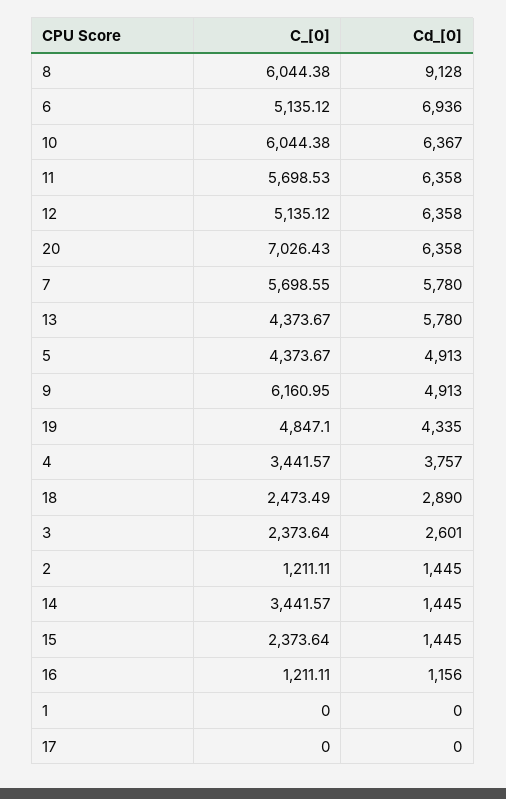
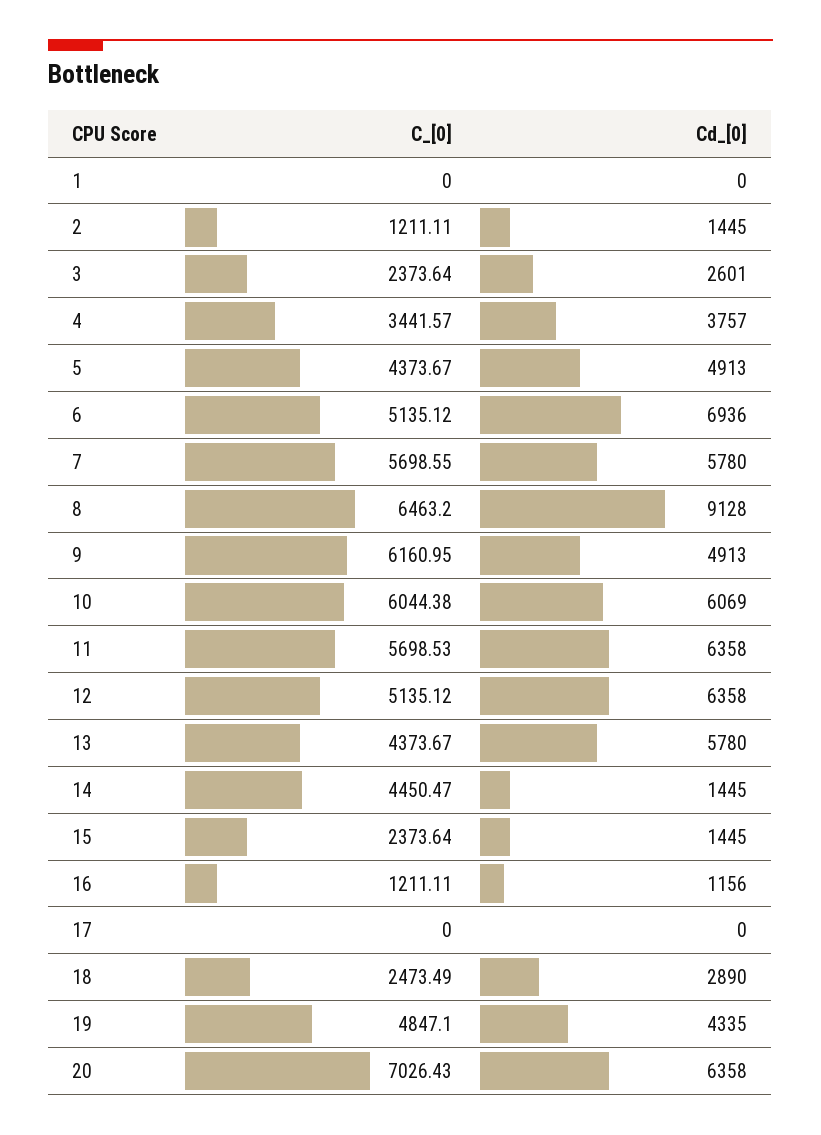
  {
    "C_[0]": {
-     "8": 6044.38,
+     "8": 6463.2,
      "6": 5135.12,
      "10": 6044.38,
      "11": 5698.53,
      "12": 5135.12,
      "20": 7026.43,
      "7": 5698.55,
      "13": 4373.67,
      "5": 4373.67,
      "9": 6160.95,
      "19": 4847.1,
      "4": 3441.57,
      "18": 2473.49,
      "3": 2373.64,
      "2": 1211.11,
-     "14": 3441.57,
+     "14": 4450.47,
      "15": 2373.64,
      "16": 1211.11,
      "1": 0,
      "17": 0
    },
    "Cd_[0]": {
      "8": 9128,
      "6": 6936,
-     "10": 6367,
+     "10": 6069,
      "11": 6358,
      "12": 6358,
      "20": 6358,
      "7": 5780,
      "13": 5780,
      "5": 4913,
      "9": 4913,
      "19": 4335,
      "4": 3757,
      "18": 2890,
      "3": 2601,
      "2": 1445,
      "14": 1445,
      "15": 1445,
      "16": 1156,
      "1": 0,
      "17": 0
    }
  }

